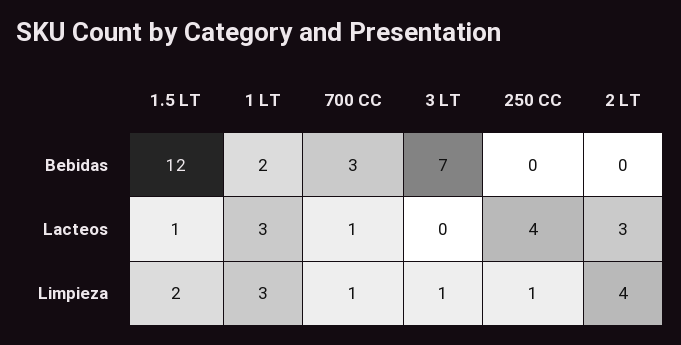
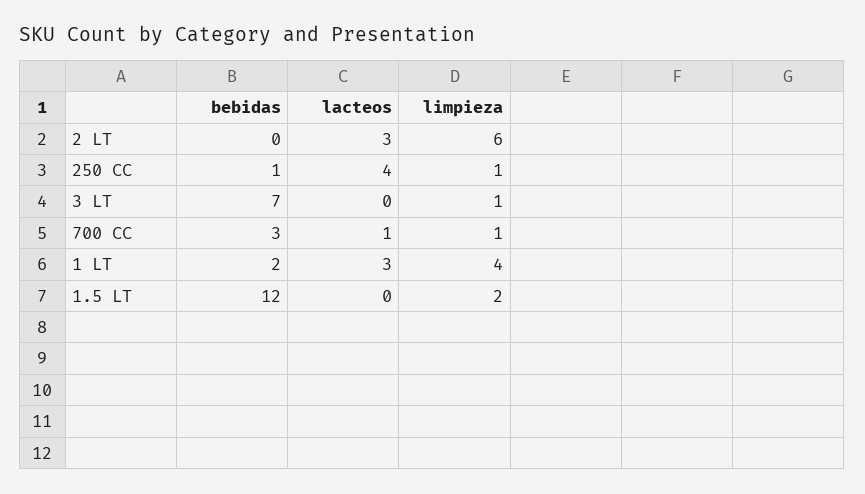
  {
    "1.5 LT": {
      "Bebidas": 12,
-     "Lacteos": 1,
+     "Lacteos": 0,
      "Limpieza": 2
    },
    "1 LT": {
      "Bebidas": 2,
      "Lacteos": 3,
-     "Limpieza": 3
+     "Limpieza": 4
    },
    "700 CC": {
      "Bebidas": 3,
      "Lacteos": 1,
      "Limpieza": 1
    },
    "3 LT": {
      "Bebidas": 7,
      "Lacteos": 0,
      "Limpieza": 1
    },
    "250 CC": {
-     "Bebidas": 0,
+     "Bebidas": 1,
      "Lacteos": 4,
      "Limpieza": 1
    },
    "2 LT": {
      "Bebidas": 0,
      "Lacteos": 3,
-     "Limpieza": 4
+     "Limpieza": 6
    }
  }

